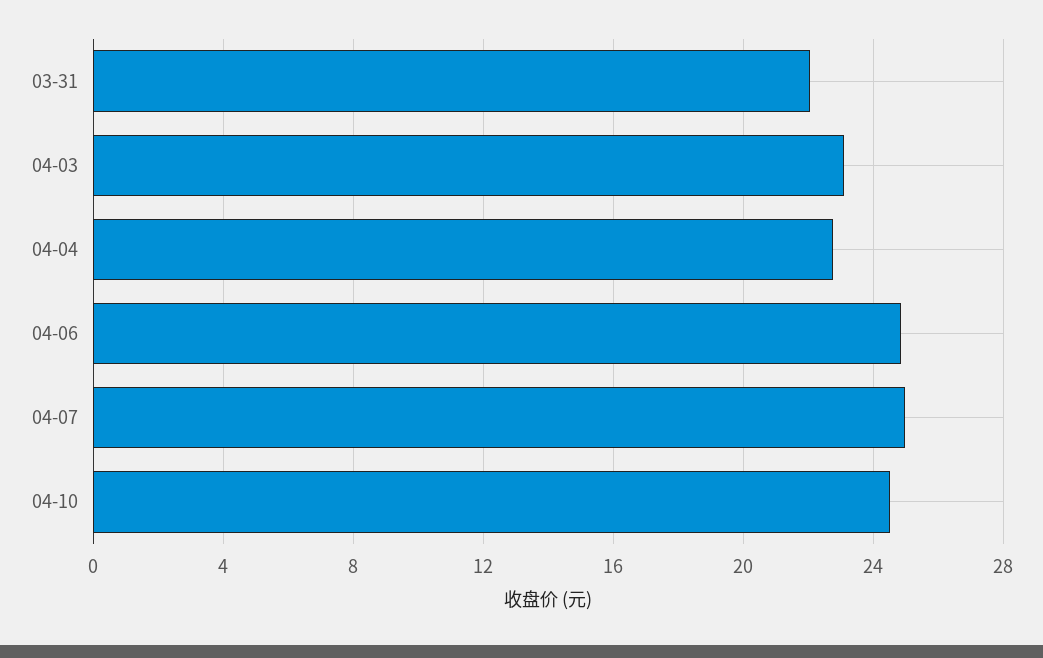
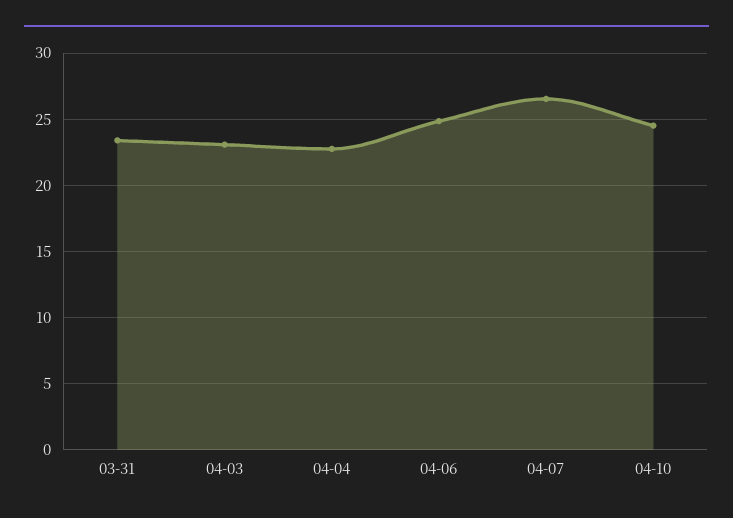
  {
-   "03-31": 22,
+   "03-31": 23.5,
    "04-03": 23,
    "04-04": 23,
    "04-06": 25,
-   "04-07": 25,
+   "04-07": 26.5,
    "04-10": 24.5
  }

